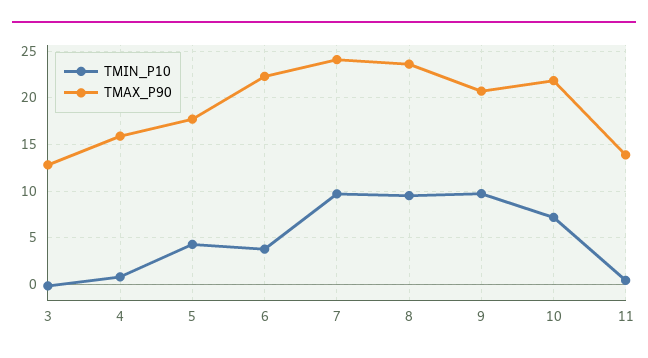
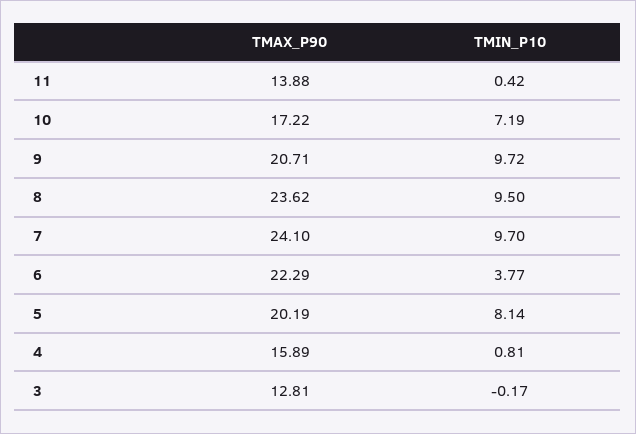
  {
    "TMIN_P10": {
      "3": -0.17,
      "4": 0.81,
-     "5": 4,
+     "5": 8.14,
      "6": 3.77,
      "7": 9.7,
      "8": 9.5,
      "9": 9.72,
      "10": 7.19,
      "11": 0.42
    },
    "TMAX_P90": {
      "3": 12.81,
      "4": 15.89,
-     "5": 18,
+     "5": 20.19,
      "6": 22.29,
      "7": 24.1,
      "8": 23.62,
      "9": 20.71,
-     "10": 22,
+     "10": 17.22,
      "11": 13.88
    }
  }

